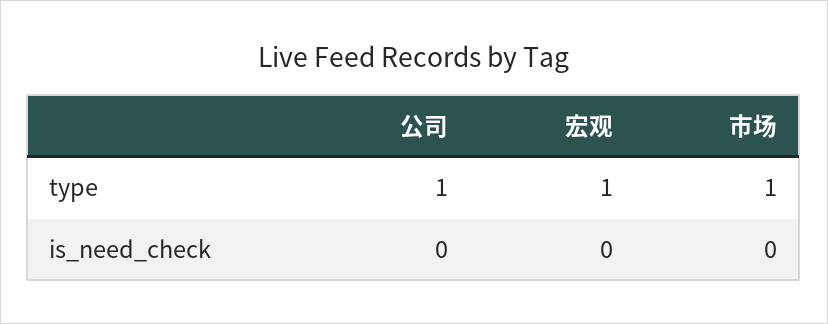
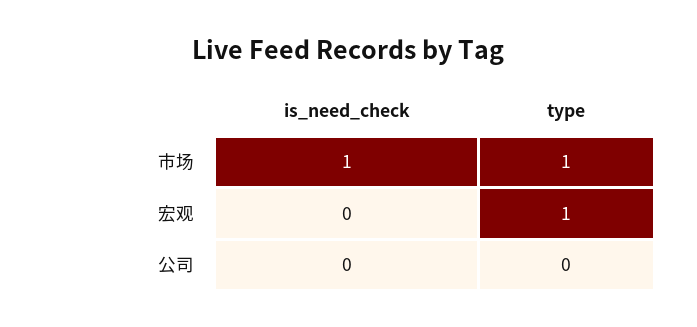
  {
    "公司": {
-     "type": 1,
+     "type": 0,
      "is_need_check": 0
    },
    "宏观": {
      "type": 1,
      "is_need_check": 0
    },
    "市场": {
      "type": 1,
-     "is_need_check": 0
+     "is_need_check": 1
    }
  }

